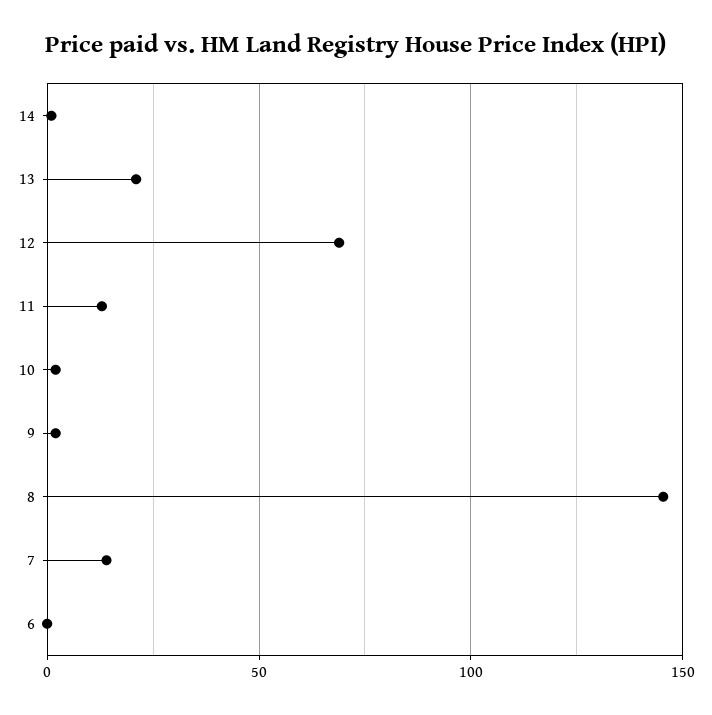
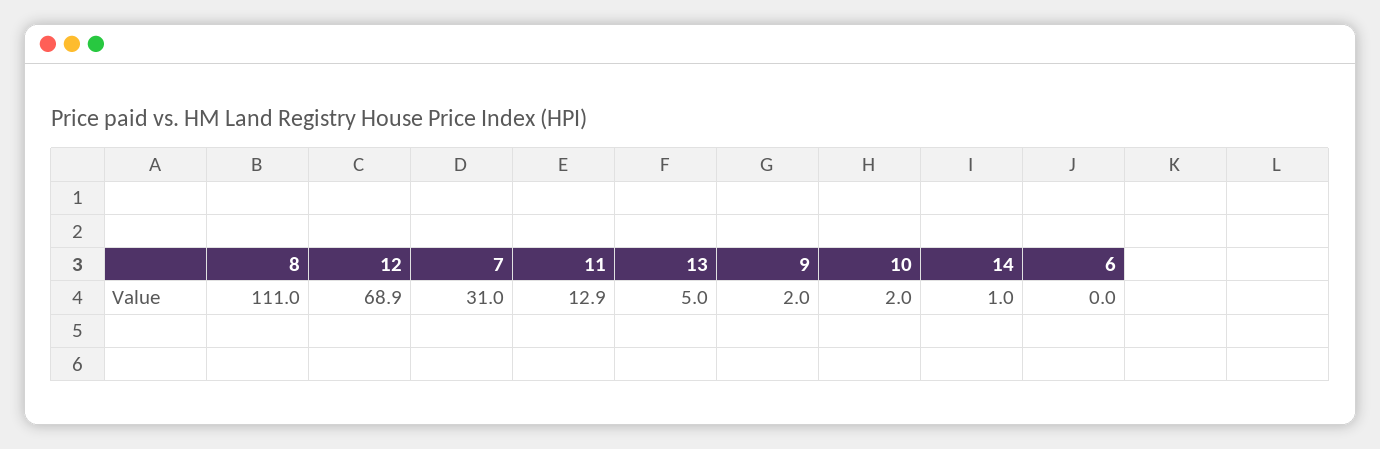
  {
    "14": 1,
-   "13": 20,
+   "13": 5,
    "12": 68.9,
    "11": 12.9,
    "10": 2,
    "9": 2,
-   "8": 145,
+   "8": 111,
-   "7": 15,
+   "7": 31,
    "6": 0
  }

